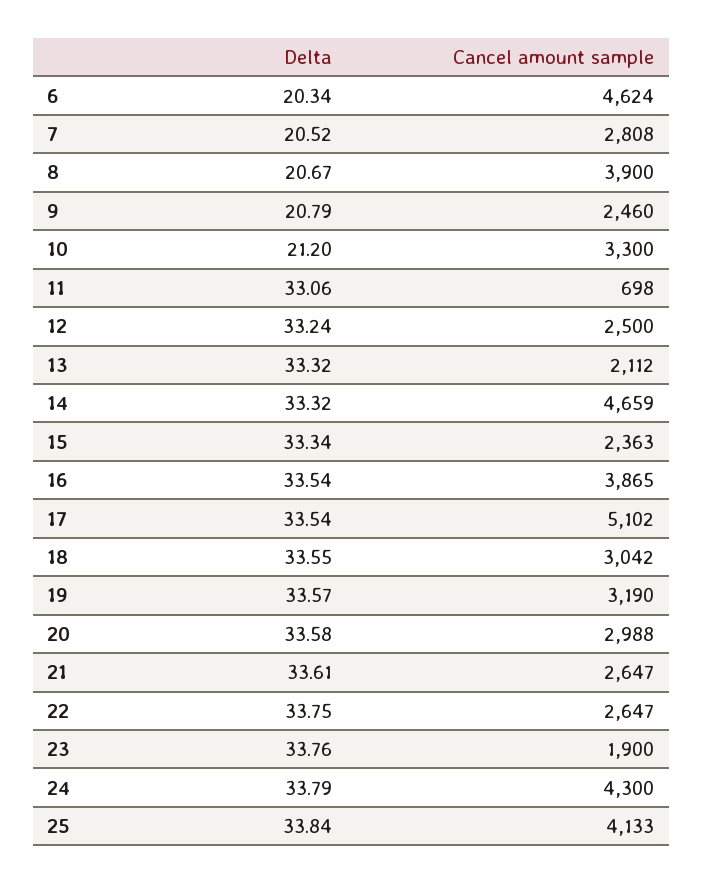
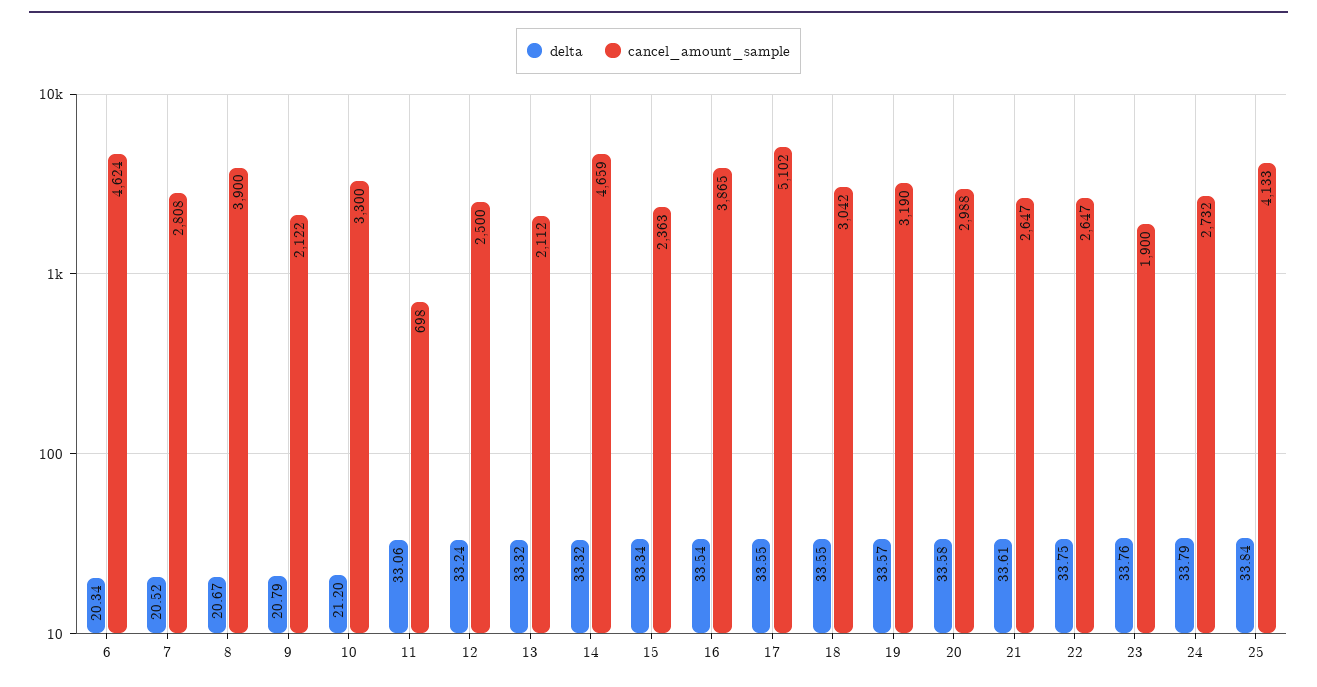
  {
    "Delta": {
      "6": 20.34,
      "7": 20.52,
      "8": 20.67,
      "9": 20.79,
      "10": 21.2,
      "11": 33.06,
      "12": 33.24,
      "13": 33.32,
      "14": 33.32,
      "15": 33.34,
      "16": 33.54,
-     "17": 33.54,
+     "17": 33.55,
      "18": 33.55,
      "19": 33.57,
      "20": 33.58,
      "21": 33.61,
      "22": 33.75,
      "23": 33.76,
      "24": 33.79,
      "25": 33.84
    },
    "Cancel amount sample": {
      "6": 4624,
      "7": 2808,
      "8": 3900,
-     "9": 2460,
+     "9": 2122,
      "10": 3300,
      "11": 698,
      "12": 2500,
      "13": 2112,
      "14": 4659,
      "15": 2363,
      "16": 3865,
      "17": 5102,
      "18": 3042,
      "19": 3190,
      "20": 2988,
      "21": 2647,
      "22": 2647,
      "23": 1900,
-     "24": 4300,
+     "24": 2732,
      "25": 4133
    }
  }

